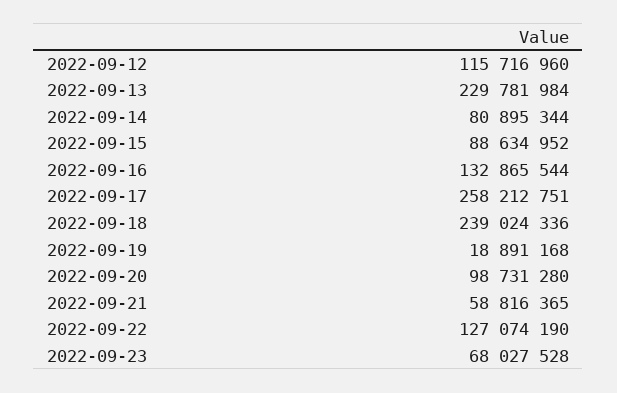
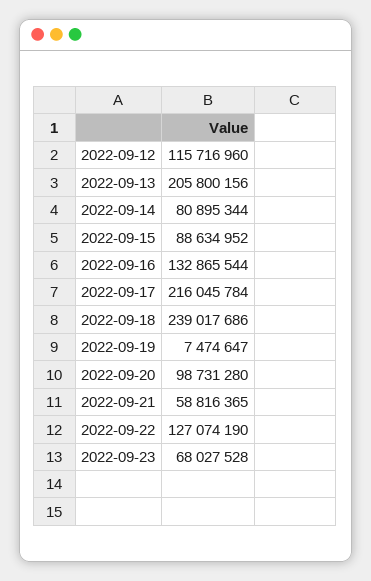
  {
    "2022-09-12": 115716960,
-   "2022-09-13": 229781984,
+   "2022-09-13": 205800156,
    "2022-09-14": 80895344,
    "2022-09-15": 88634952,
    "2022-09-16": 132865544,
-   "2022-09-17": 258212751,
+   "2022-09-17": 216045784,
-   "2022-09-18": 239024336,
+   "2022-09-18": 239017686,
-   "2022-09-19": 18891168,
+   "2022-09-19": 7474647,
    "2022-09-20": 98731280,
    "2022-09-21": 58816365,
    "2022-09-22": 127074190,
    "2022-09-23": 68027528
  }

